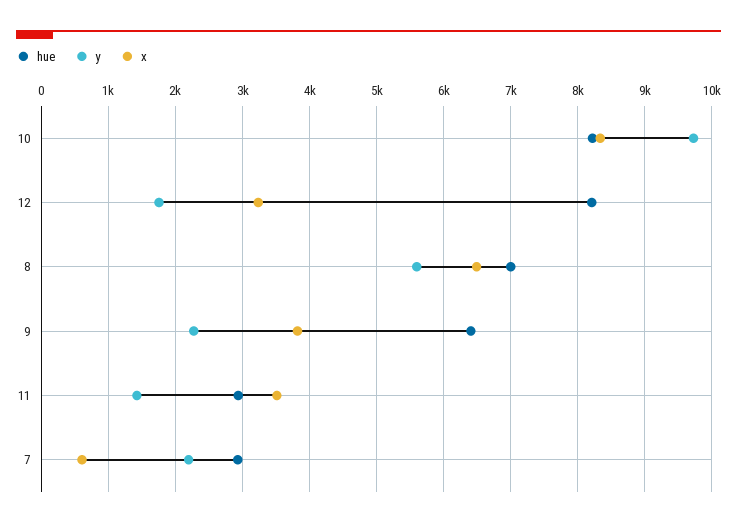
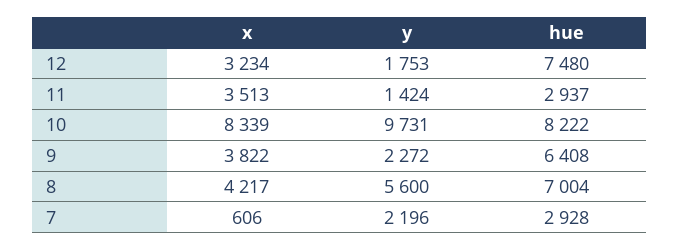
  {
    "hue": {
      "10": 8222,
-     "12": 8200,
+     "12": 7480,
      "8": 7004,
      "9": 6408,
      "11": 2937,
      "7": 2928
    },
    "y": {
      "10": 9731,
      "12": 1753,
      "8": 5600,
      "9": 2272,
      "11": 1424,
      "7": 2196
    },
    "x": {
      "10": 8339,
      "12": 3234,
-     "8": 6500,
+     "8": 4217,
      "9": 3822,
      "11": 3513,
      "7": 606
    }
  }

